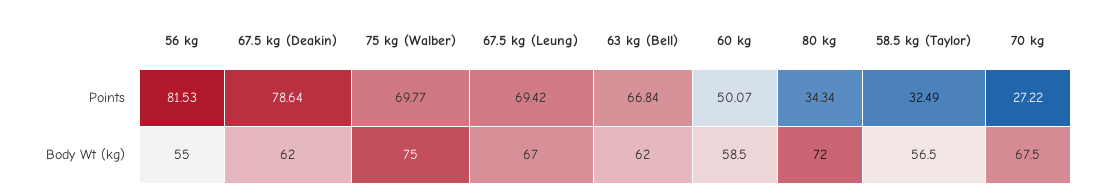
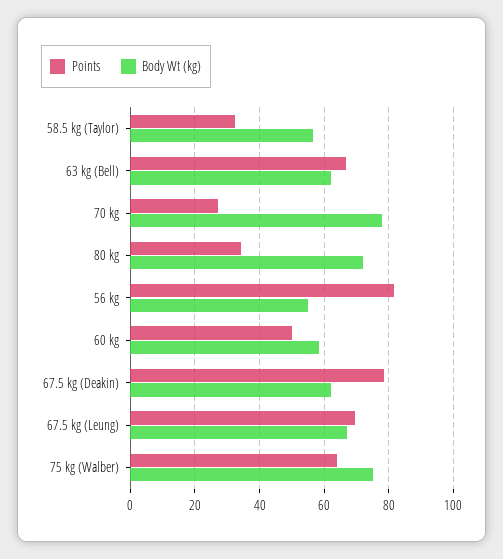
  {
    "Points": {
      "56 kg": 81.53,
      "67.5 kg (Deakin)": 78.64,
-     "75 kg (Walber)": 69.77,
+     "75 kg (Walber)": 64,
      "67.5 kg (Leung)": 69.42,
      "63 kg (Bell)": 66.84,
      "60 kg": 50.07,
      "80 kg": 34.34,
      "58.5 kg (Taylor)": 32.49,
      "70 kg": 27.22
    },
    "Body Wt (kg)": {
      "56 kg": 55,
      "67.5 kg (Deakin)": 62,
      "75 kg (Walber)": 75,
      "67.5 kg (Leung)": 67,
      "63 kg (Bell)": 62,
      "60 kg": 58.5,
      "80 kg": 72,
      "58.5 kg (Taylor)": 56.5,
-     "70 kg": 67.5
+     "70 kg": 78
    }
  }

